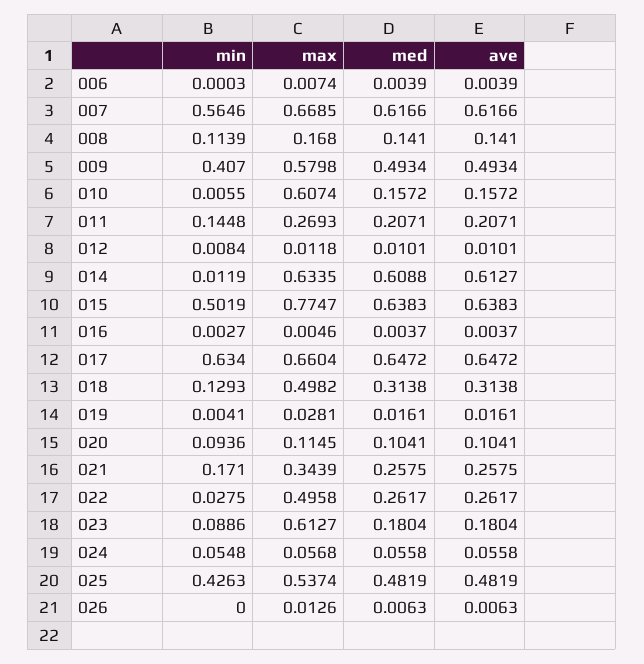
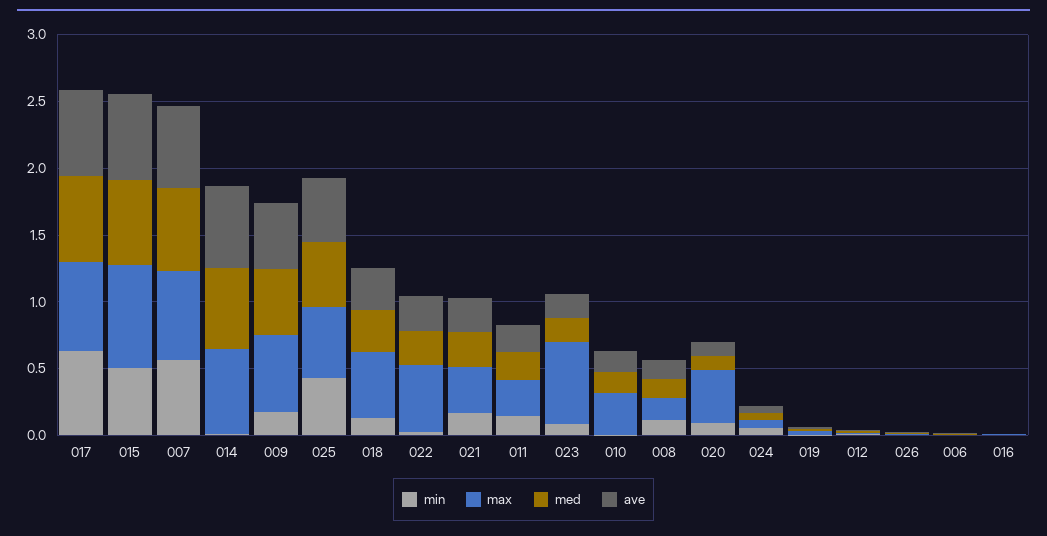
  {
    "min": {
      "006": 0.0003,
      "007": 0.5646,
      "008": 0.1139,
-     "009": 0.407,
+     "009": 0.2,
      "010": 0.0055,
      "011": 0.1448,
      "012": 0.0084,
      "014": 0.0119,
      "015": 0.5019,
      "016": 0.0027,
      "017": 0.634,
      "018": 0.1293,
      "019": 0.0041,
      "020": 0.0936,
      "021": 0.171,
      "022": 0.0275,
      "023": 0.0886,
      "024": 0.0548,
      "025": 0.4263,
      "026": 0
    },
    "max": {
      "006": 0.0074,
      "007": 0.6685,
      "008": 0.168,
      "009": 0.5798,
-     "010": 0.6074,
+     "010": 0.3,
      "011": 0.2693,
      "012": 0.0118,
      "014": 0.6335,
      "015": 0.7747,
      "016": 0.0046,
      "017": 0.6604,
      "018": 0.4982,
      "019": 0.0281,
-     "020": 0.1145,
+     "020": 0.4,
      "021": 0.3439,
      "022": 0.4958,
      "023": 0.6127,
      "024": 0.0568,
      "025": 0.5374,
      "026": 0.0126
    },
    "med": {
      "006": 0.0039,
      "007": 0.6166,
      "008": 0.141,
      "009": 0.4934,
      "010": 0.1572,
      "011": 0.2071,
      "012": 0.0101,
      "014": 0.6088,
      "015": 0.6383,
      "016": 0.0037,
      "017": 0.6472,
      "018": 0.3138,
      "019": 0.0161,
      "020": 0.1041,
      "021": 0.2575,
      "022": 0.2617,
      "023": 0.1804,
      "024": 0.0558,
      "025": 0.4819,
      "026": 0.0063
    },
    "ave": {
      "006": 0.0039,
      "007": 0.6166,
      "008": 0.141,
      "009": 0.4934,
      "010": 0.1572,
      "011": 0.2071,
      "012": 0.0101,
      "014": 0.6127,
      "015": 0.6383,
      "016": 0.0037,
      "017": 0.6472,
      "018": 0.3138,
      "019": 0.0161,
      "020": 0.1041,
      "021": 0.2575,
      "022": 0.2617,
      "023": 0.1804,
      "024": 0.0558,
      "025": 0.4819,
      "026": 0.0063
    }
  }

